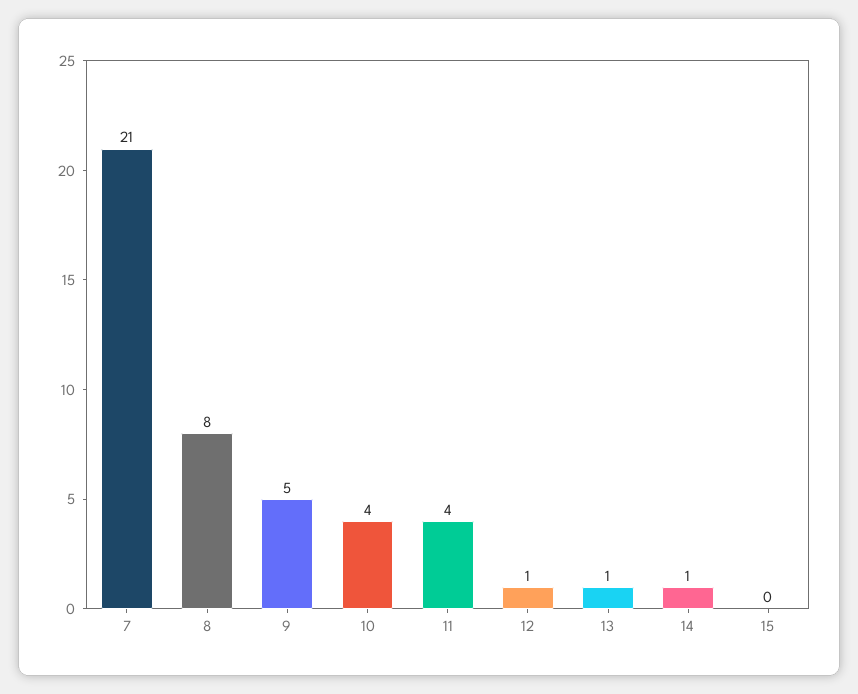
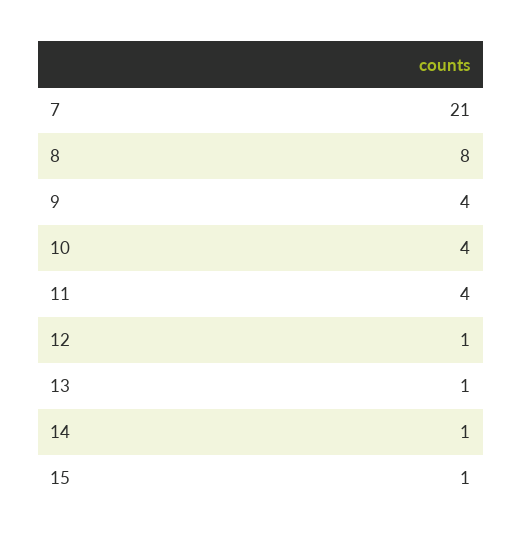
  {
    "7": 21,
    "8": 8,
-   "9": 5,
+   "9": 4,
    "10": 4,
    "11": 4,
    "12": 1,
    "13": 1,
    "14": 1,
-   "15": 0
+   "15": 1
  }

